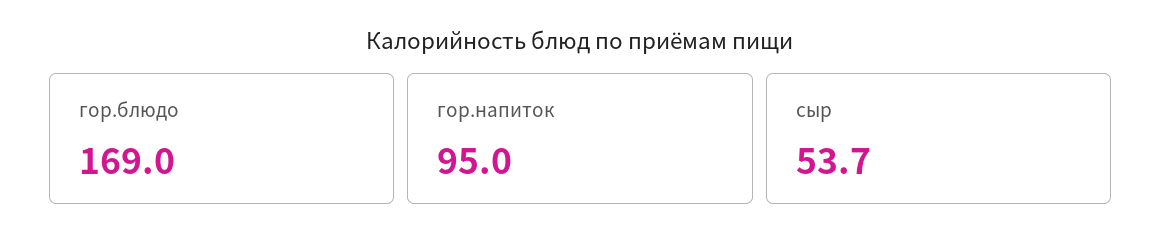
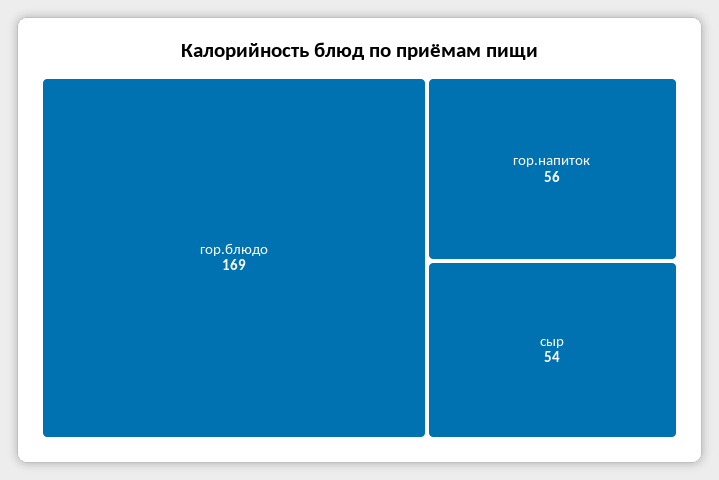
  {
    "гор.блюдо": 169,
-   "гор.напиток": 95,
+   "гор.напиток": 56,
    "сыр": 53.7
  }

